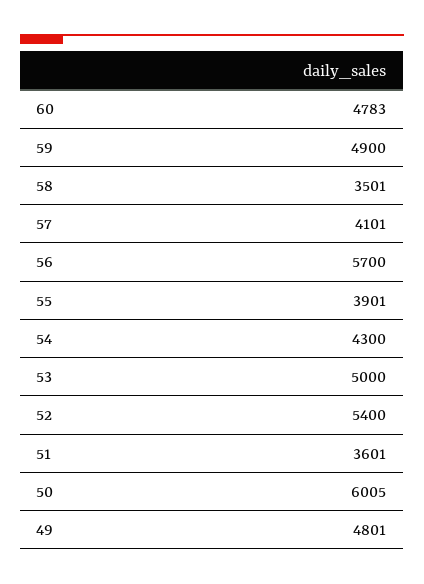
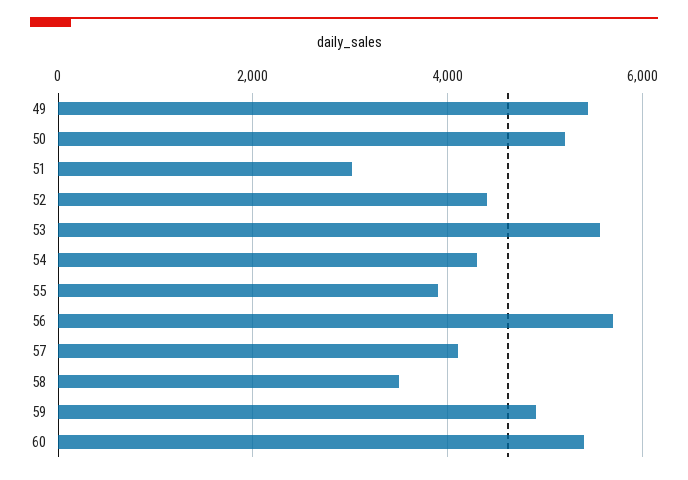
  {
-   "60": 4783,
+   "60": 5400,
    "59": 4900,
    "58": 3501,
    "57": 4101,
    "56": 5700,
    "55": 3901,
    "54": 4300,
-   "53": 5000,
+   "53": 5600,
-   "52": 5400,
+   "52": 4400,
-   "51": 3601,
+   "51": 3000,
-   "50": 6005,
+   "50": 5200,
-   "49": 4801
+   "49": 5400
  }

